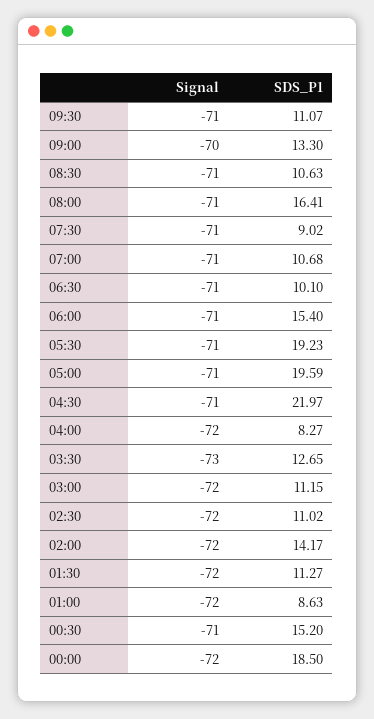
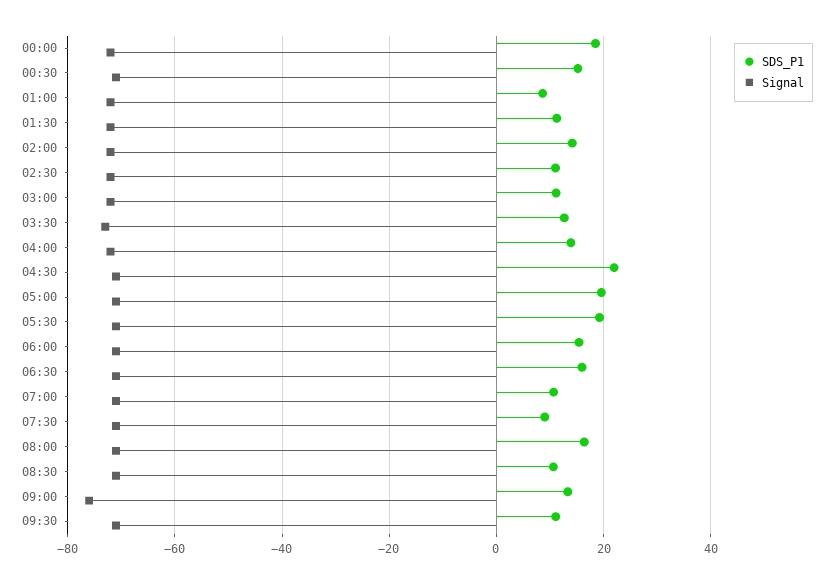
  {
    "Signal": {
      "09:30": -71,
-     "09:00": -70,
+     "09:00": -76,
      "08:30": -71,
      "08:00": -71,
      "07:30": -71,
      "07:00": -71,
      "06:30": -71,
      "06:00": -71,
      "05:30": -71,
      "05:00": -71,
      "04:30": -71,
      "04:00": -72,
      "03:30": -73,
      "03:00": -72,
      "02:30": -72,
      "02:00": -72,
      "01:30": -72,
      "01:00": -72,
      "00:30": -71,
      "00:00": -72
    },
    "SDS_P1": {
      "09:30": 11.07,
      "09:00": 13.3,
      "08:30": 10.63,
      "08:00": 16.41,
      "07:30": 9.02,
      "07:00": 10.68,
-     "06:30": 10.1,
+     "06:30": 16,
      "06:00": 15.4,
      "05:30": 19.23,
      "05:00": 19.59,
      "04:30": 21.97,
-     "04:00": 8.27,
+     "04:00": 14,
      "03:30": 12.65,
      "03:00": 11.15,
      "02:30": 11.02,
      "02:00": 14.17,
      "01:30": 11.27,
      "01:00": 8.63,
      "00:30": 15.2,
      "00:00": 18.5
    }
  }

